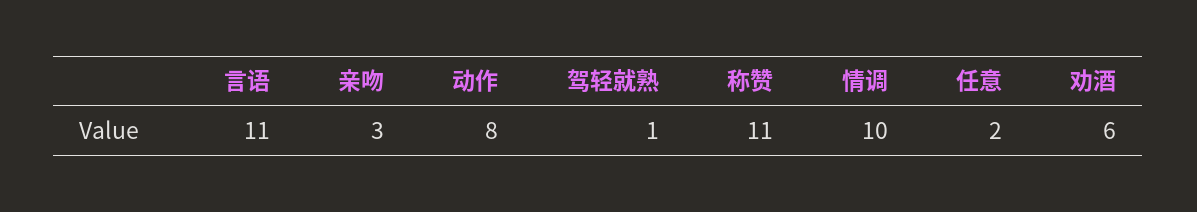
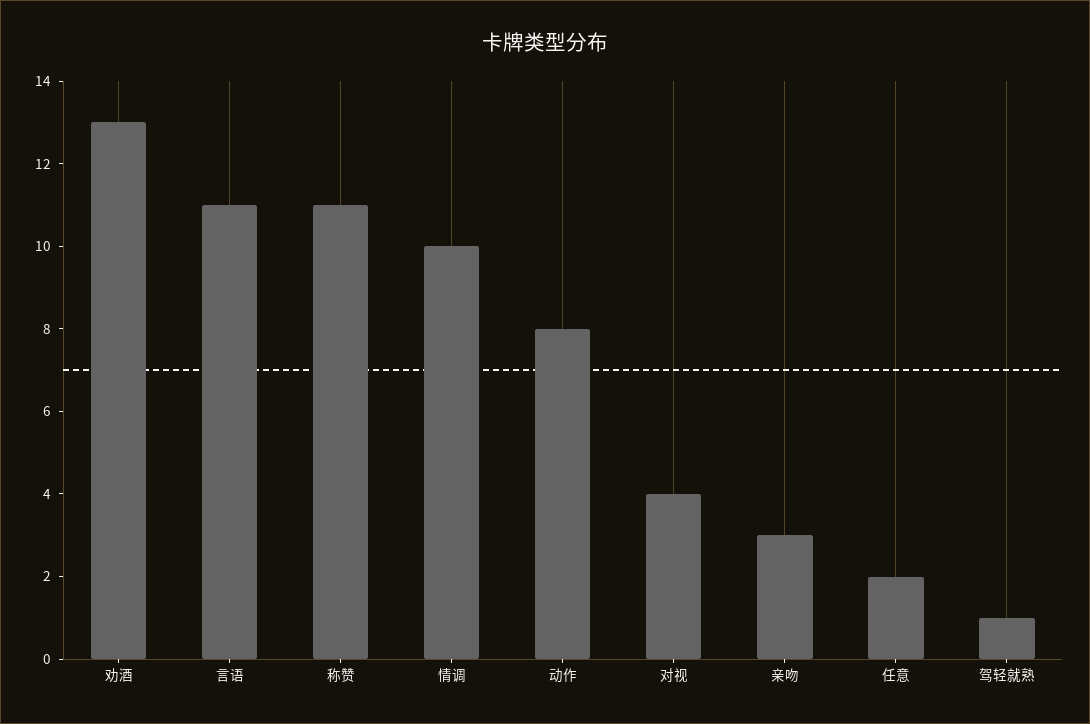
  {
    "言语": 11,
    "亲吻": 3,
    "动作": 8,
    "驾轻就熟": 1,
    "称赞": 11,
    "情调": 10,
    "任意": 2,
-   "劝酒": 6
+   "劝酒": 13,
+   "对视": 4
  }

